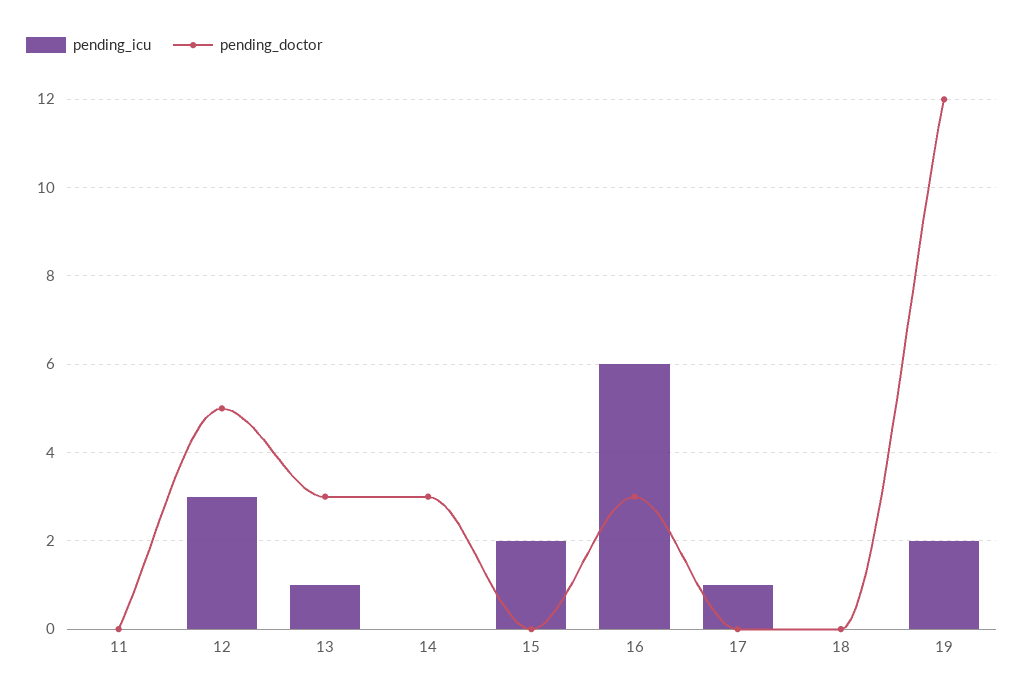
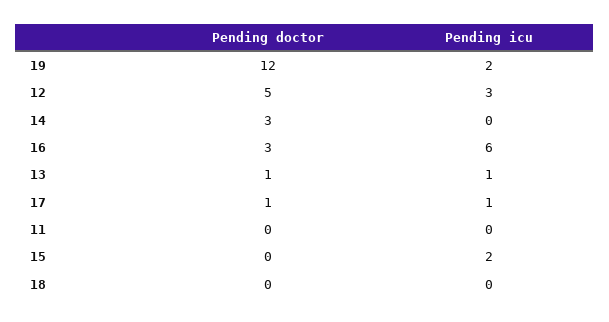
  {
    "pending_icu": {
      "11": 0,
      "12": 3,
      "13": 1,
      "14": 0,
      "15": 2,
      "16": 6,
      "17": 1,
      "18": 0,
      "19": 2
    },
    "pending_doctor": {
      "11": 0,
      "12": 5,
-     "13": 3,
+     "13": 1,
      "14": 3,
      "15": 0,
      "16": 3,
-     "17": 0,
+     "17": 1,
      "18": 0,
      "19": 12
    }
  }

